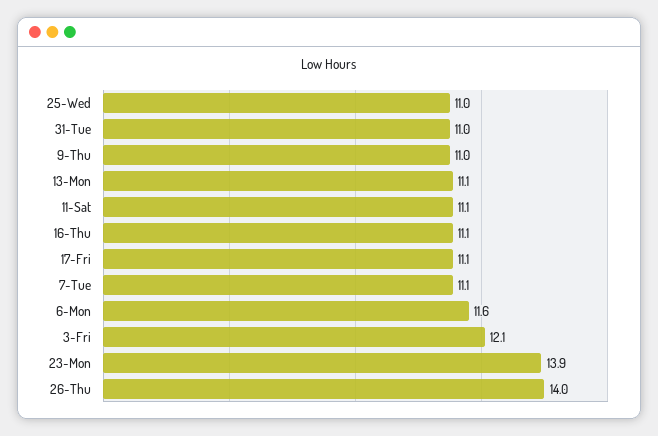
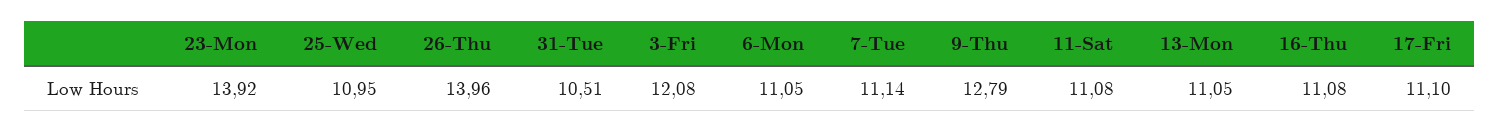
  {
    "25-Wed": 10.95,
-   "31-Tue": 11,
+   "31-Tue": 10.51,
-   "9-Thu": 11,
+   "9-Thu": 12.79,
    "13-Mon": 11.05,
    "11-Sat": 11.08,
    "16-Thu": 11.08,
    "17-Fri": 11.1,
    "7-Tue": 11.14,
-   "6-Mon": 11.6,
+   "6-Mon": 11.05,
    "3-Fri": 12.08,
    "23-Mon": 13.92,
    "26-Thu": 13.96
  }

